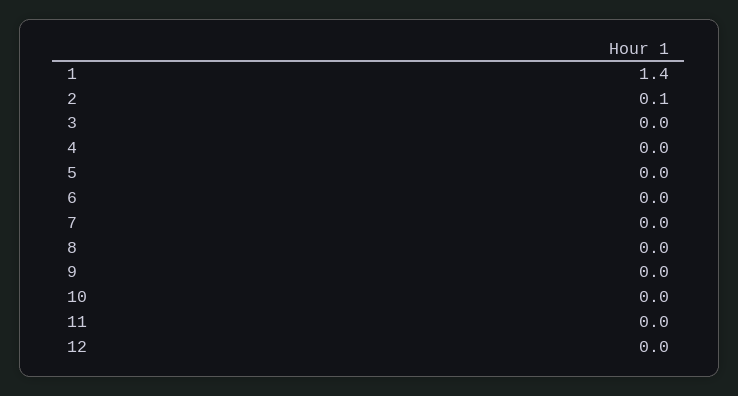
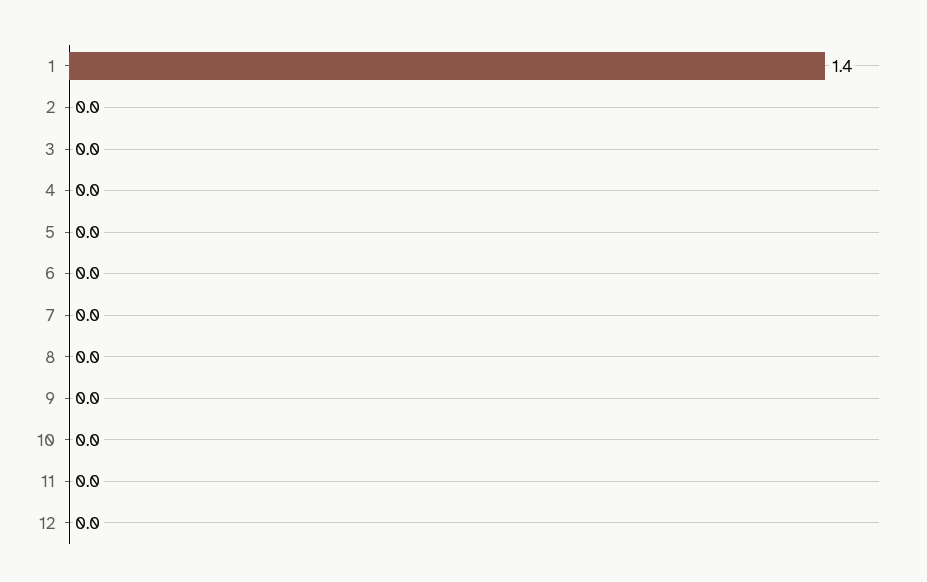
  {
    "1": 1.4,
-   "2": 0.1,
+   "2": 0,
    "3": 0,
    "4": 0,
    "5": 0,
    "6": 0,
    "7": 0,
    "8": 0,
    "9": 0,
    "10": 0,
    "11": 0,
    "12": 0
  }

